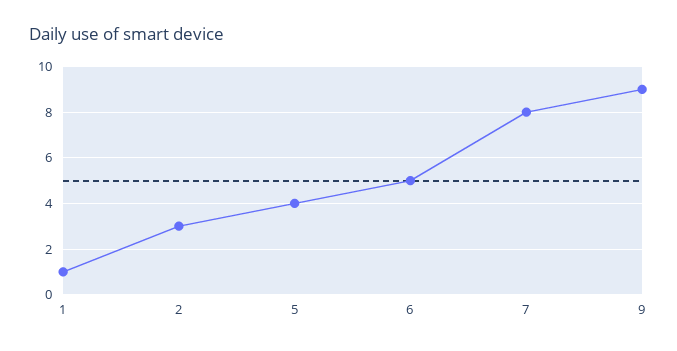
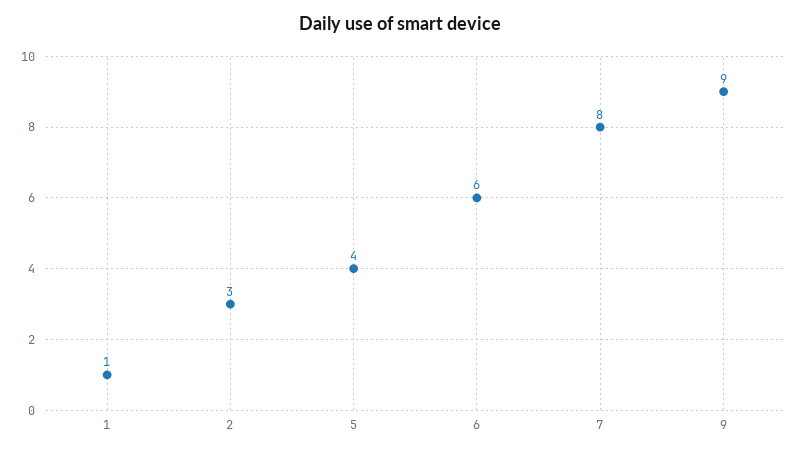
  {
    "1": 1,
    "2": 3,
    "5": 4,
-   "6": 5,
+   "6": 6,
    "7": 8,
    "9": 9
  }

